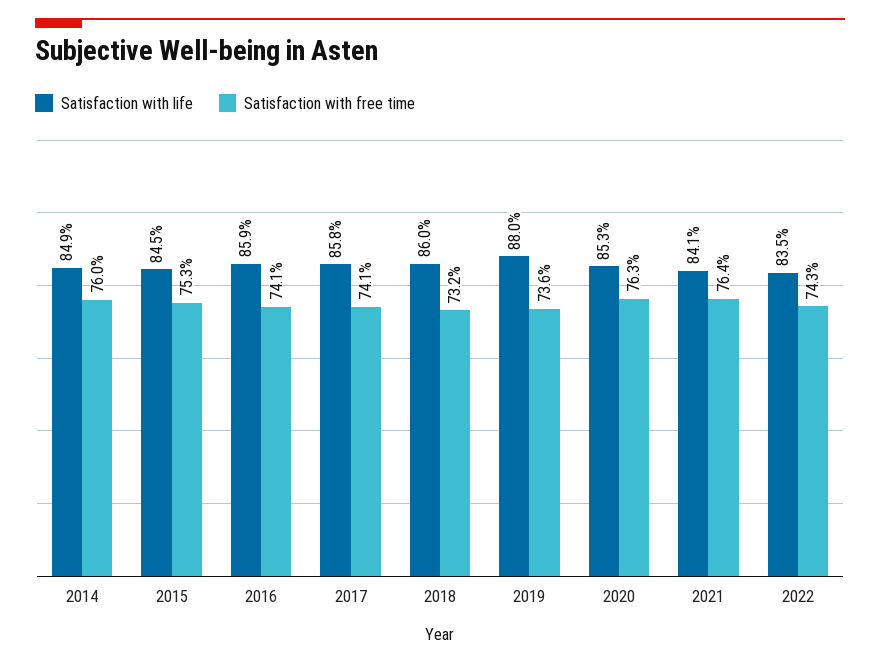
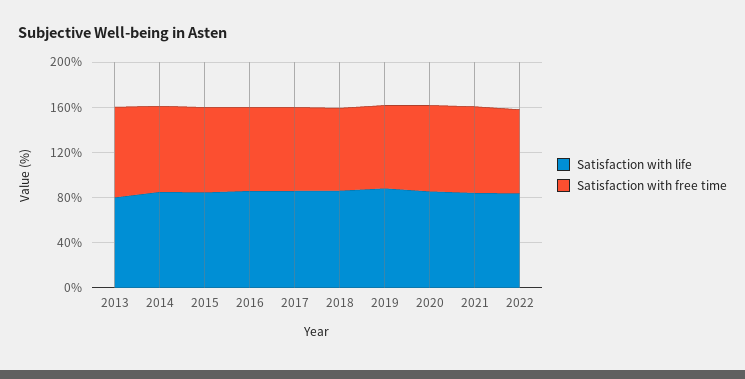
  {
    "Satisfaction with life": {
      "2014": 84.9,
      "2015": 84.5,
      "2016": 85.9,
      "2017": 85.8,
      "2018": 86,
      "2019": 88,
      "2020": 85.3,
      "2021": 84.1,
-     "2022": 83.5
+     "2022": 83.5,
+     "2013": 80
    },
    "Satisfaction with free time": {
      "2014": 76,
      "2015": 75.3,
      "2016": 74.1,
      "2017": 74.1,
      "2018": 73.2,
      "2019": 73.6,
      "2020": 76.3,
      "2021": 76.4,
-     "2022": 74.3
+     "2022": 74.3,
+     "2013": 80
    }
  }

